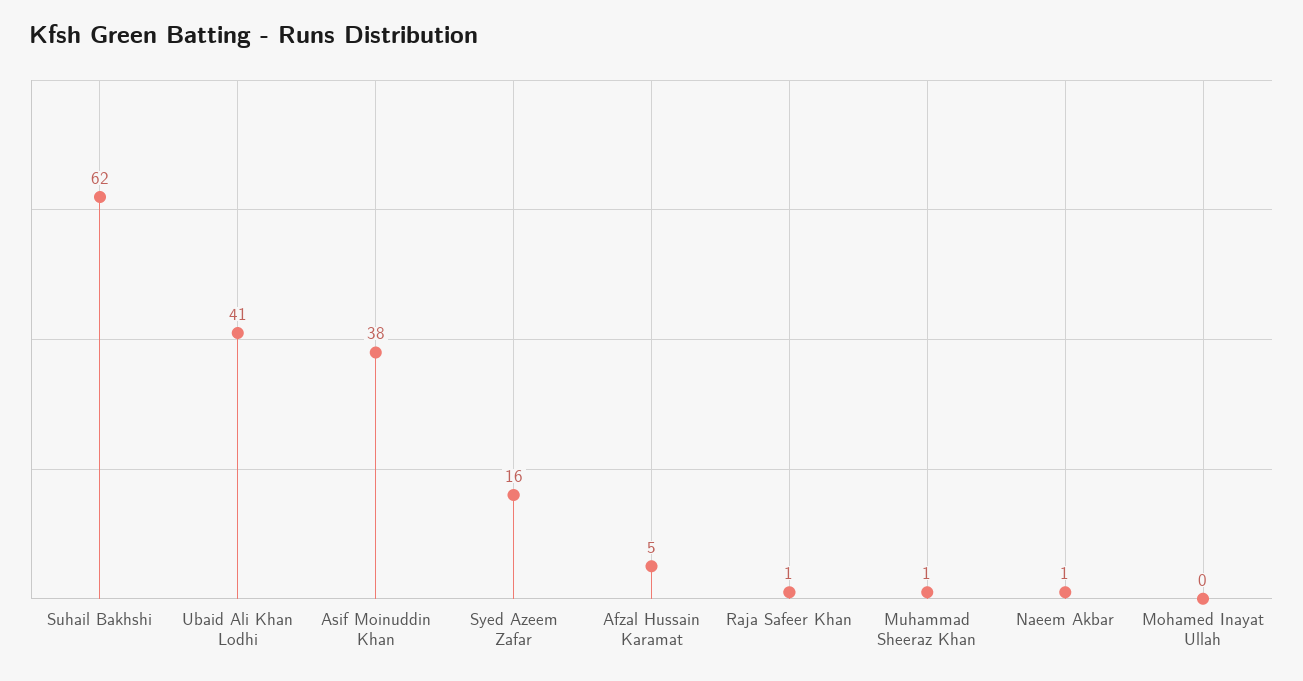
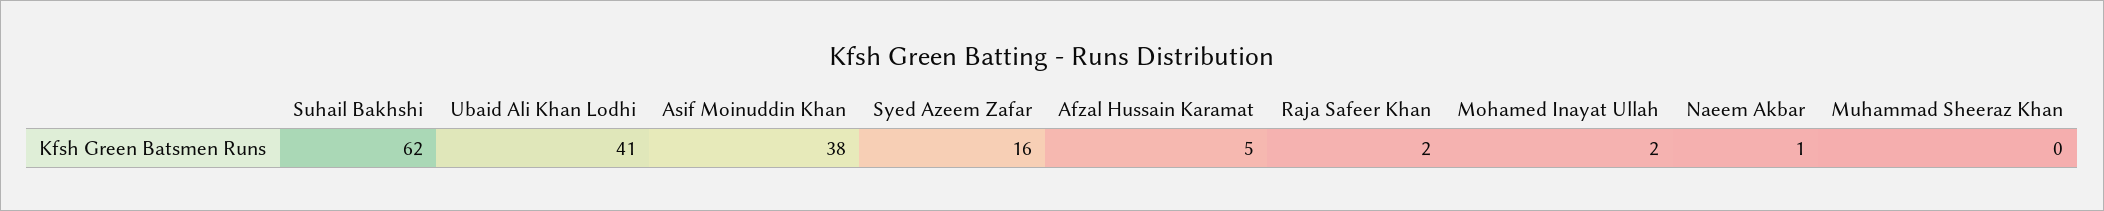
  {
    "Suhail Bakhshi": 62,
    "Ubaid Ali Khan Lodhi": 41,
    "Asif Moinuddin Khan": 38,
    "Syed Azeem Zafar": 16,
    "Afzal Hussain Karamat": 5,
-   "Raja Safeer Khan": 1,
+   "Raja Safeer Khan": 2,
-   "Muhammad Sheeraz Khan": 1,
+   "Muhammad Sheeraz Khan": 0,
    "Naeem Akbar": 1,
-   "Mohamed Inayat Ullah": 0
+   "Mohamed Inayat Ullah": 2
  }

